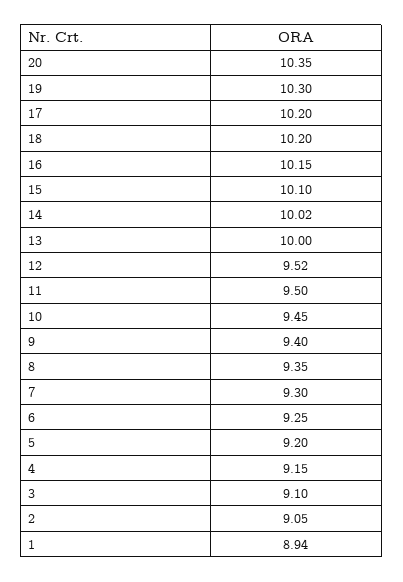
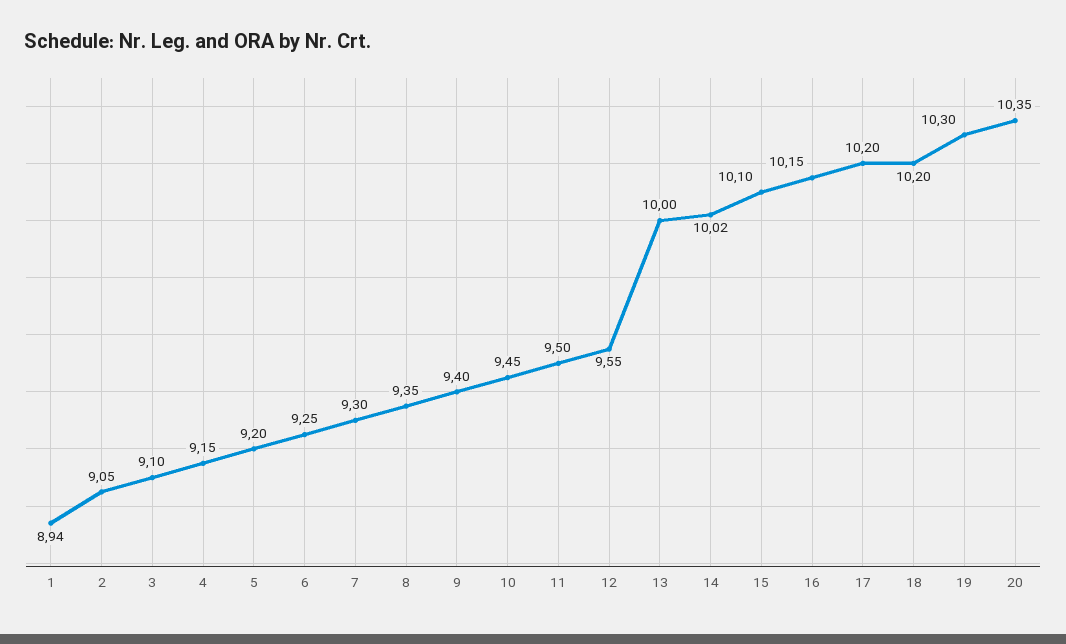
  {
    "20": 10.35,
    "19": 10.3,
    "17": 10.2,
    "18": 10.2,
    "16": 10.15,
    "15": 10.1,
    "14": 10.02,
    "13": 10,
-   "12": 9.52,
+   "12": 9.55,
    "11": 9.5,
    "10": 9.45,
    "9": 9.4,
    "8": 9.35,
    "7": 9.3,
    "6": 9.25,
    "5": 9.2,
    "4": 9.15,
    "3": 9.1,
    "2": 9.05,
    "1": 8.94
  }

